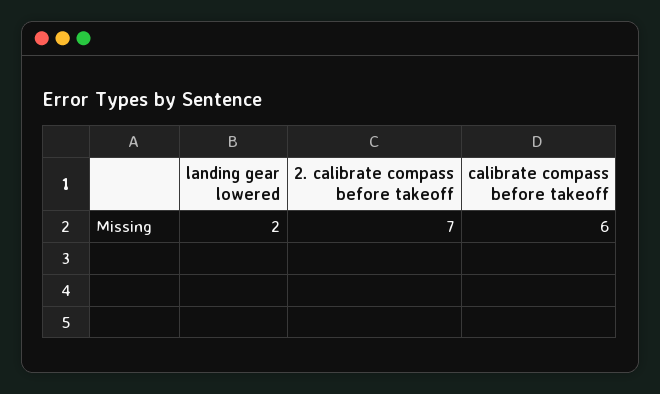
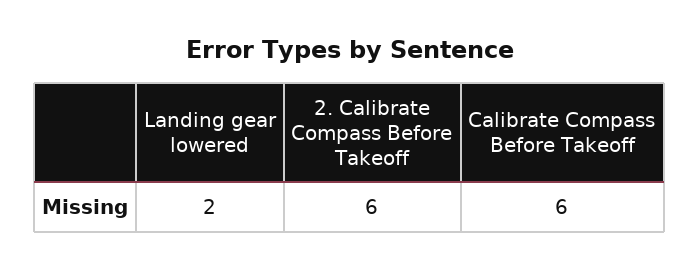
  {
    "landing gear lowered": 2,
-   "2. calibrate compass before takeoff": 7,
+   "2. calibrate compass before takeoff": 6,
    "calibrate compass before takeoff": 6
  }

